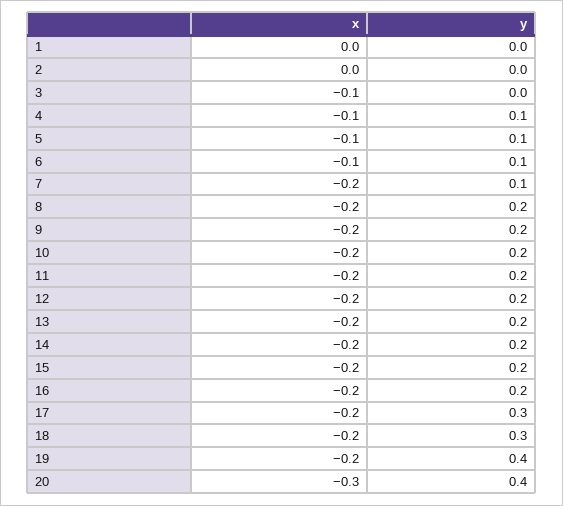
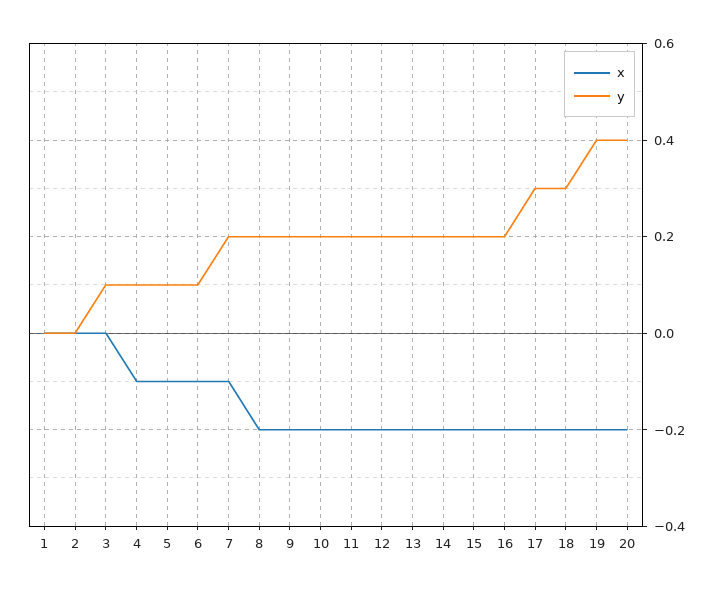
  {
    "x": {
      "1": 0,
      "2": 0,
-     "3": -0.1,
+     "3": 0,
      "4": -0.1,
      "5": -0.1,
      "6": -0.1,
-     "7": -0.2,
+     "7": -0.1,
      "8": -0.2,
      "9": -0.2,
      "10": -0.2,
      "11": -0.2,
      "12": -0.2,
      "13": -0.2,
      "14": -0.2,
      "15": -0.2,
      "16": -0.2,
      "17": -0.2,
      "18": -0.2,
      "19": -0.2,
-     "20": -0.3
+     "20": -0.2
    },
    "y": {
      "1": 0,
      "2": 0,
-     "3": 0,
+     "3": 0.1,
      "4": 0.1,
      "5": 0.1,
      "6": 0.1,
-     "7": 0.1,
+     "7": 0.2,
      "8": 0.2,
      "9": 0.2,
      "10": 0.2,
      "11": 0.2,
      "12": 0.2,
      "13": 0.2,
      "14": 0.2,
      "15": 0.2,
      "16": 0.2,
      "17": 0.3,
      "18": 0.3,
      "19": 0.4,
      "20": 0.4
    }
  }

